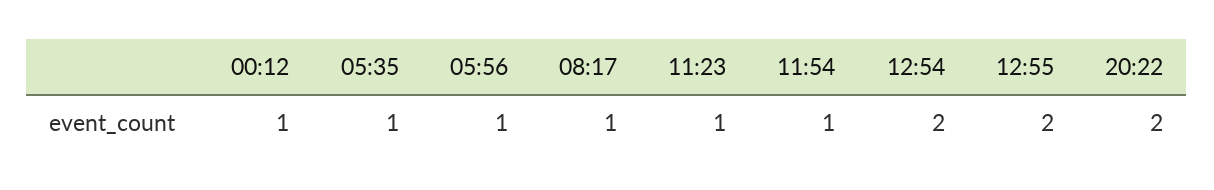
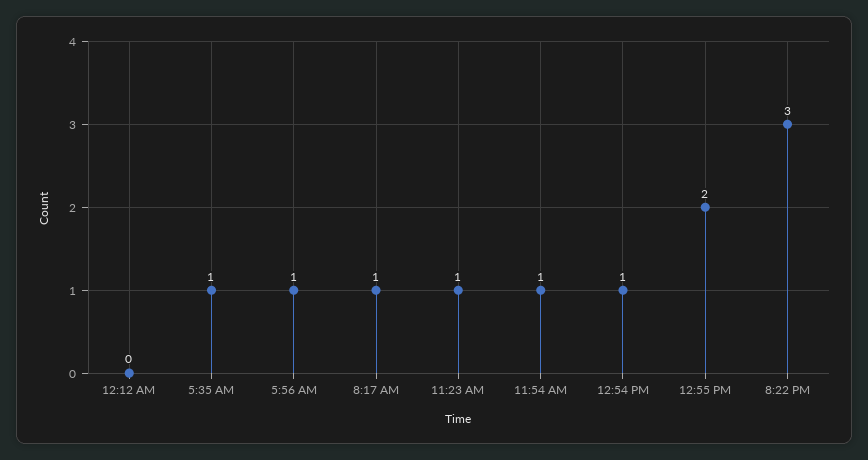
  {
-   "00:12": 1,
+   "00:12": 0,
    "05:35": 1,
    "05:56": 1,
    "08:17": 1,
    "11:23": 1,
    "11:54": 1,
-   "12:54": 2,
+   "12:54": 1,
    "12:55": 2,
-   "20:22": 2
+   "20:22": 3
  }

